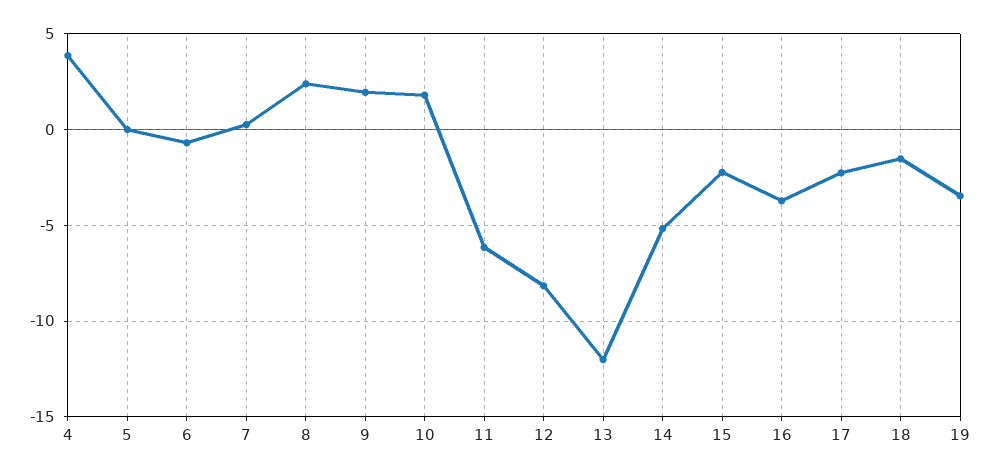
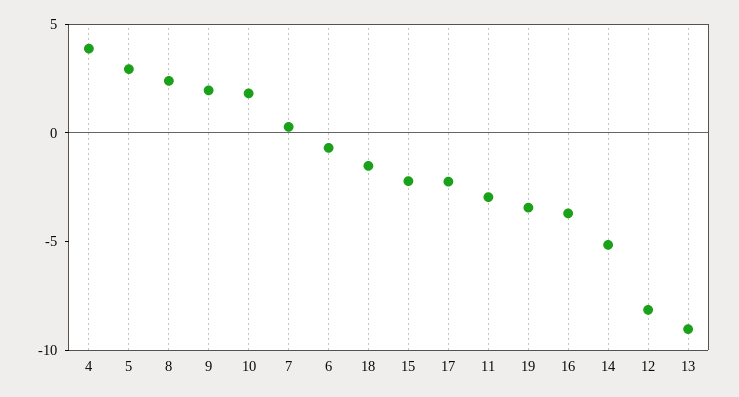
  {
    "4": 4,
-   "5": 0,
+   "5": 3,
    "6": -0.5,
    "7": 0.5,
    "8": 2.5,
    "9": 2,
    "10": 2,
-   "11": -6,
+   "11": -3,
    "12": -8,
-   "13": -12,
+   "13": -9,
    "14": -5,
    "15": -2,
    "16": -3.5,
    "17": -2.5,
    "18": -1.5,
    "19": -3.5
  }

